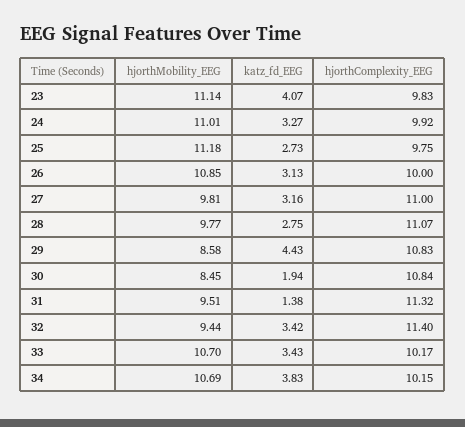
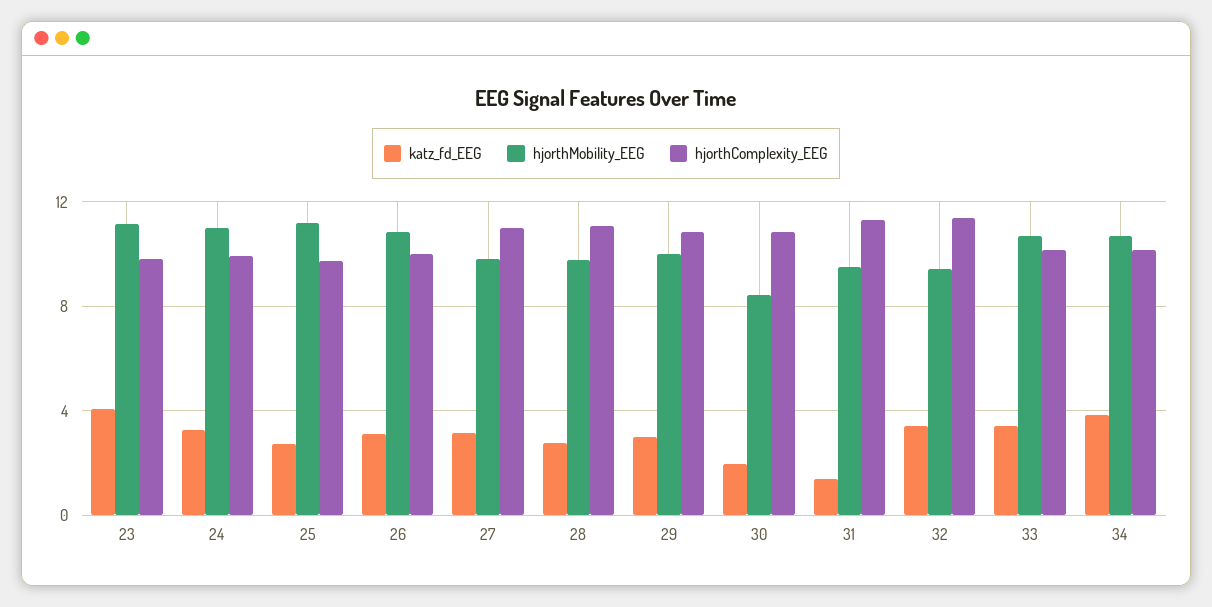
  {
    "hjorthMobility_EEG": {
      "23": 11.14,
      "24": 11.01,
      "25": 11.18,
      "26": 10.85,
      "27": 9.81,
      "28": 9.77,
-     "29": 8.58,
+     "29": 10,
      "30": 8.45,
      "31": 9.51,
      "32": 9.44,
      "33": 10.7,
      "34": 10.69
    },
    "katz_fd_EEG": {
      "23": 4.07,
      "24": 3.27,
      "25": 2.73,
      "26": 3.13,
      "27": 3.16,
      "28": 2.75,
-     "29": 4.43,
+     "29": 3,
      "30": 1.94,
      "31": 1.38,
      "32": 3.42,
      "33": 3.43,
      "34": 3.83
    },
    "hjorthComplexity_EEG": {
      "23": 9.83,
      "24": 9.92,
      "25": 9.75,
      "26": 10,
      "27": 11,
      "28": 11.07,
      "29": 10.83,
      "30": 10.84,
      "31": 11.32,
      "32": 11.4,
      "33": 10.17,
      "34": 10.15
    }
  }

